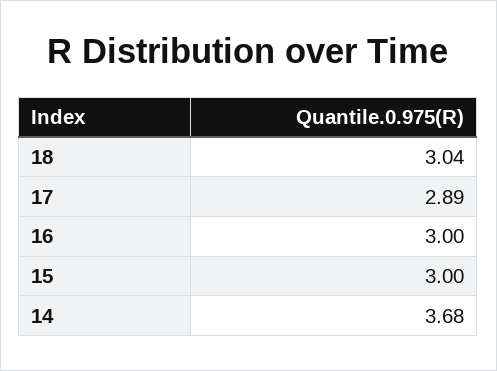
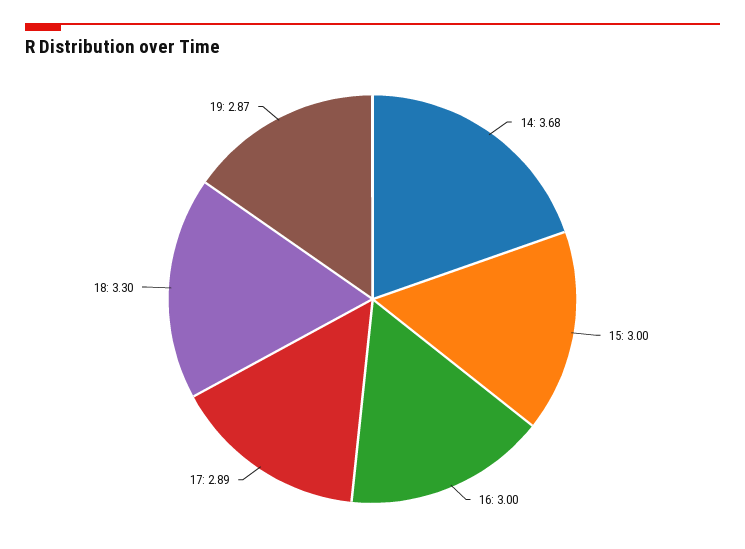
  {
-   "18": 3.04,
+   "18": 3.3,
    "17": 2.89,
    "16": 3,
    "15": 3,
-   "14": 3.68
+   "14": 3.68,
+   "19": 2.87
  }

